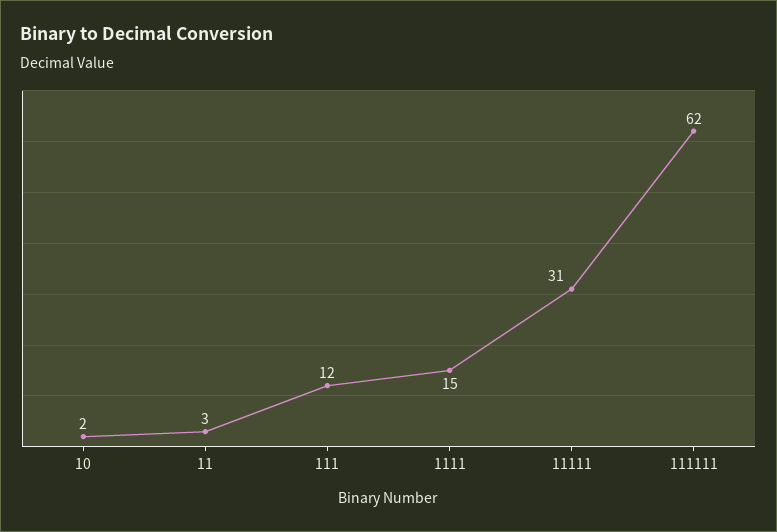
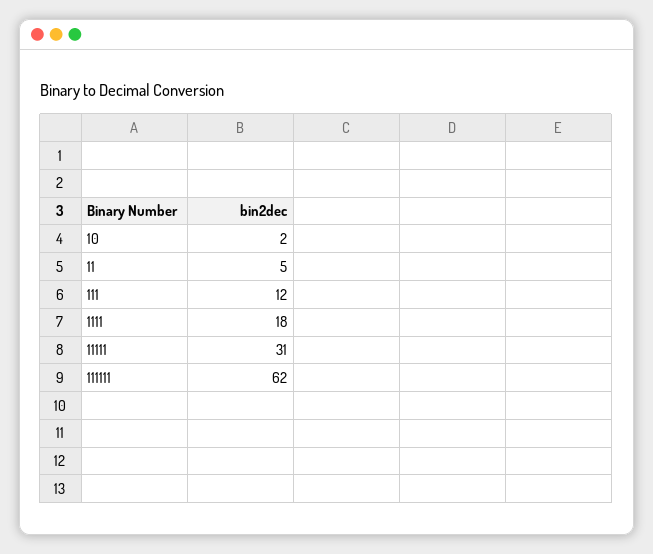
  {
    "10": 2,
-   "11": 3,
+   "11": 5,
    "111": 12,
-   "1111": 15,
+   "1111": 18,
    "11111": 31,
    "111111": 62
  }

